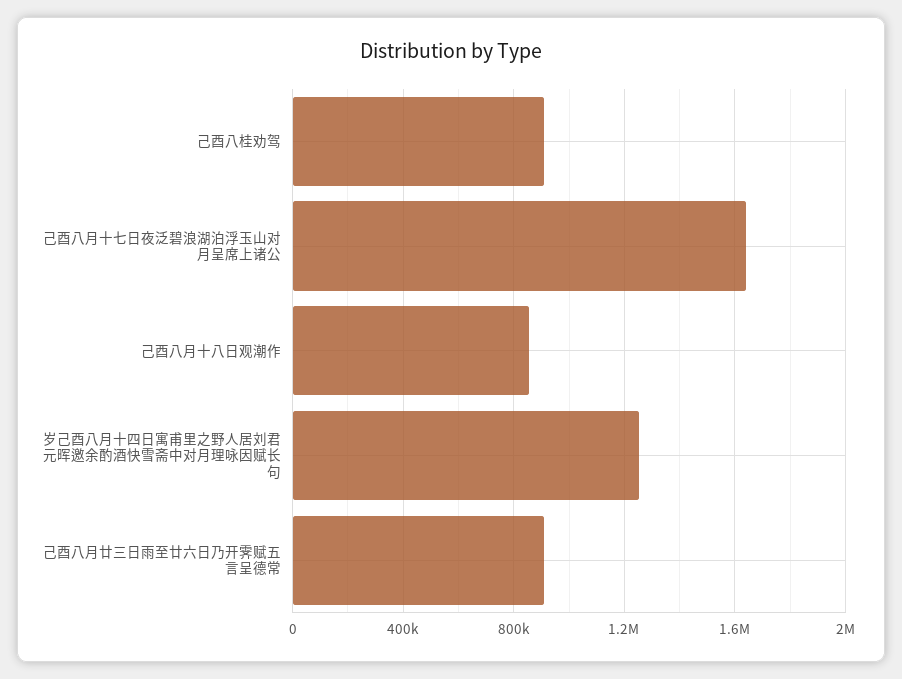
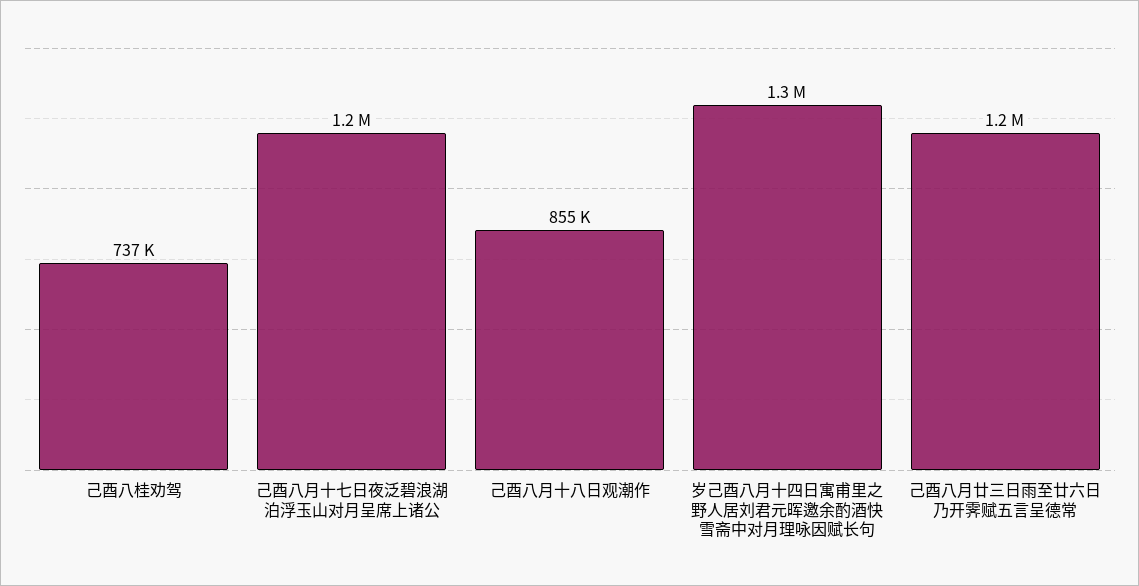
  {
-   "己酉八桂劝驾": 900000,
+   "己酉八桂劝驾": 737000,
-   "己酉八月十七日夜泛碧浪湖泊浮玉山对月呈席上诸公": 1650000,
+   "己酉八月十七日夜泛碧浪湖泊浮玉山对月呈席上诸公": 1200000,
    "己酉八月十八日观潮作": 855000,
    "岁己酉八月十四日寓甫里之野人居刘君元晖邀余酌酒快雪斋中对月理咏因赋长句": 1300000,
-   "己酉八月廿三日雨至廿六日乃开霁赋五言呈德常": 900000
+   "己酉八月廿三日雨至廿六日乃开霁赋五言呈德常": 1200000
  }

